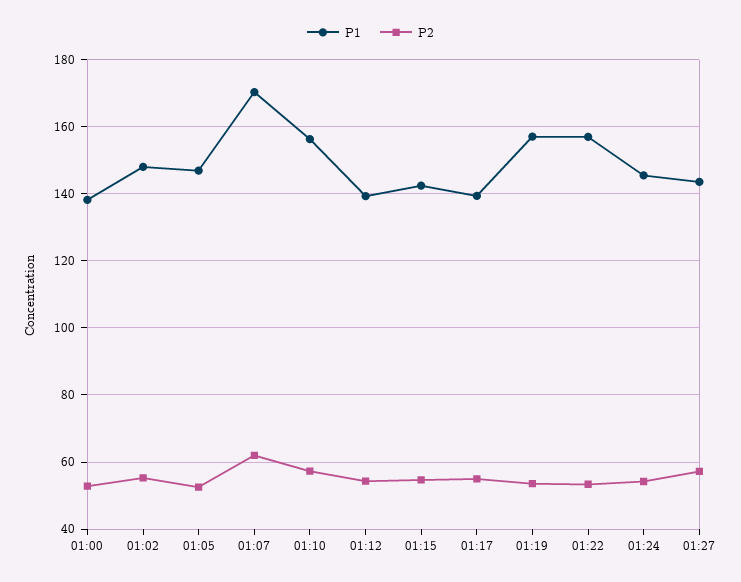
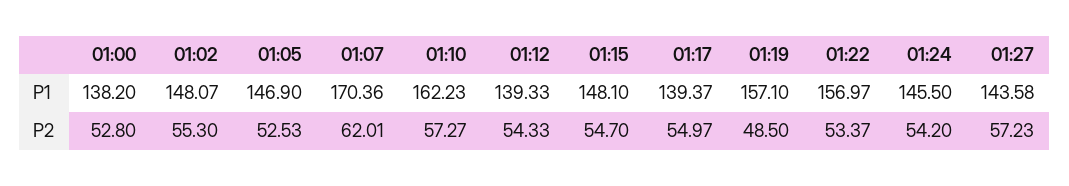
  {
    "P1": {
      "01:00": 138.2,
      "01:02": 148.07,
      "01:05": 146.9,
      "01:07": 170.36,
-     "01:10": 156,
+     "01:10": 162.23,
      "01:12": 139.33,
-     "01:15": 142,
+     "01:15": 148.1,
      "01:17": 139.37,
      "01:19": 157.1,
      "01:22": 156.97,
      "01:24": 145.5,
      "01:27": 143.58
    },
    "P2": {
      "01:00": 52.8,
      "01:02": 55.3,
      "01:05": 52.53,
      "01:07": 62.01,
      "01:10": 57.27,
      "01:12": 54.33,
      "01:15": 54.7,
      "01:17": 54.97,
-     "01:19": 54,
+     "01:19": 48.5,
      "01:22": 53.37,
      "01:24": 54.2,
      "01:27": 57.23
    }
  }

